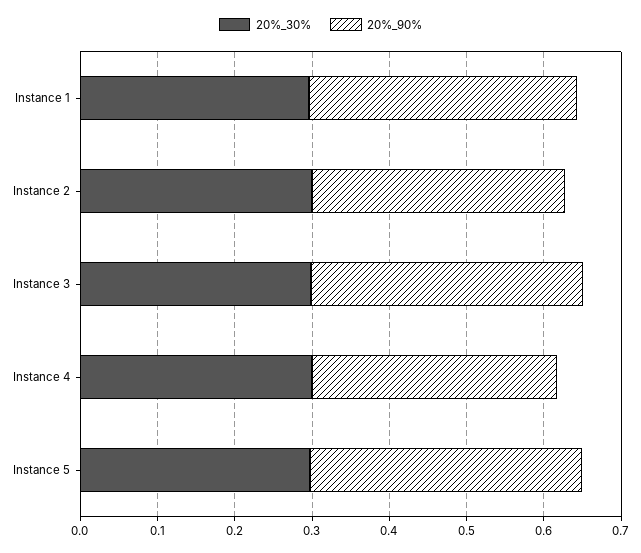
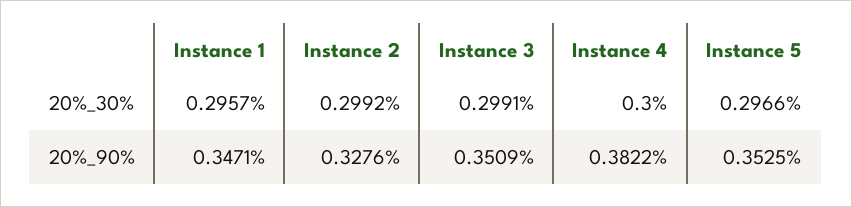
  {
    "20%_30%": {
      "Instance 1": 0.2957,
      "Instance 2": 0.2992,
      "Instance 3": 0.2991,
      "Instance 4": 0.3,
      "Instance 5": 0.2966
    },
    "20%_90%": {
      "Instance 1": 0.3471,
      "Instance 2": 0.3276,
      "Instance 3": 0.3509,
-     "Instance 4": 0.32,
+     "Instance 4": 0.3822,
      "Instance 5": 0.3525
    }
  }

